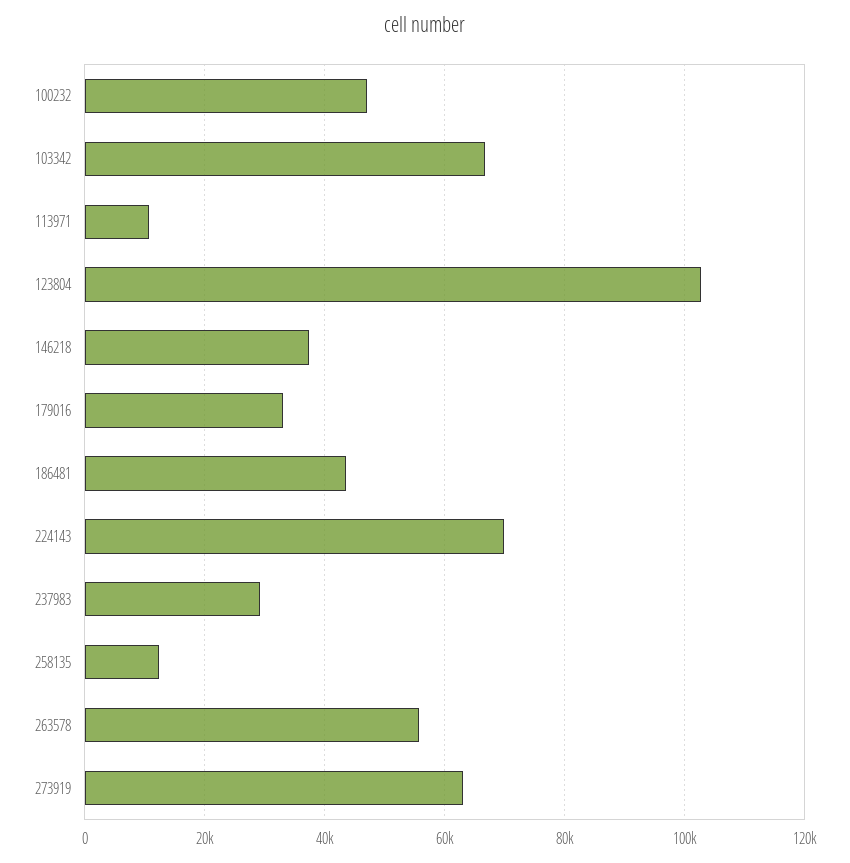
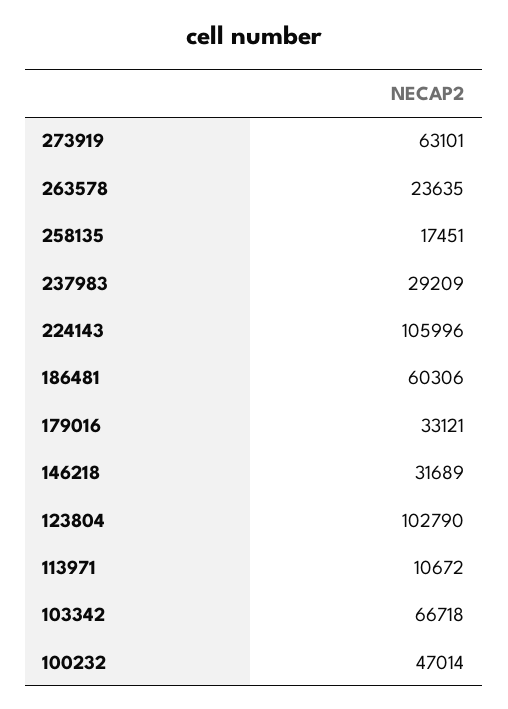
  {
    "100232": 47014,
    "103342": 66718,
    "113971": 10672,
    "123804": 102790,
-   "146218": 38000,
+   "146218": 31689,
    "179016": 33121,
-   "186481": 44000,
+   "186481": 60306,
-   "224143": 70000,
+   "224143": 105996,
    "237983": 29209,
-   "258135": 12000,
+   "258135": 17451,
-   "263578": 56000,
+   "263578": 23635,
    "273919": 63101
  }

